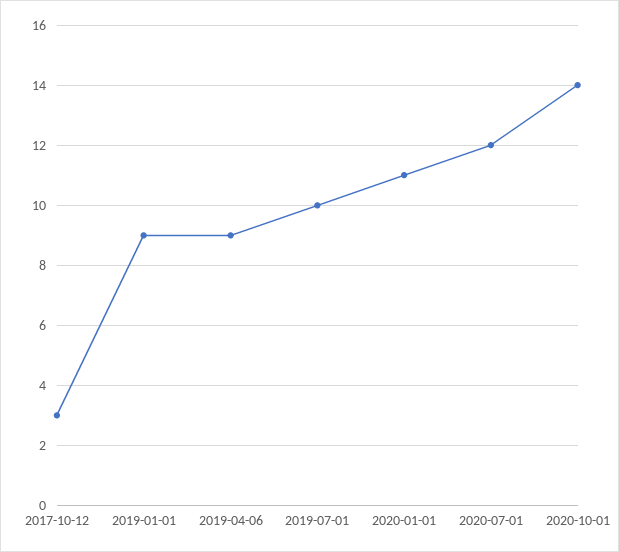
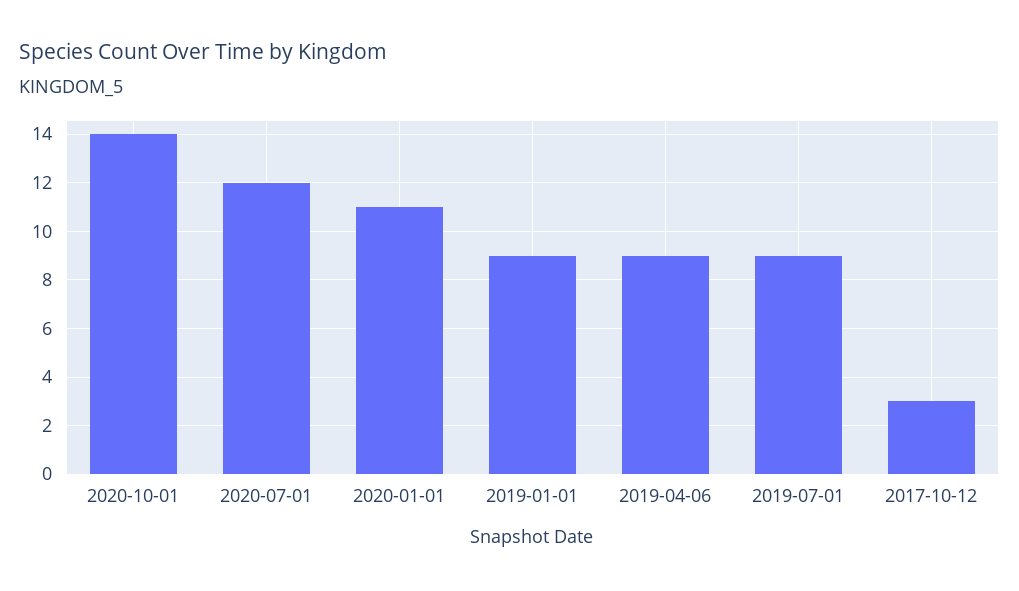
  {
    "2017-10-12": 3,
    "2019-01-01": 9,
    "2019-04-06": 9,
-   "2019-07-01": 10,
+   "2019-07-01": 9,
    "2020-01-01": 11,
    "2020-07-01": 12,
    "2020-10-01": 14
  }

